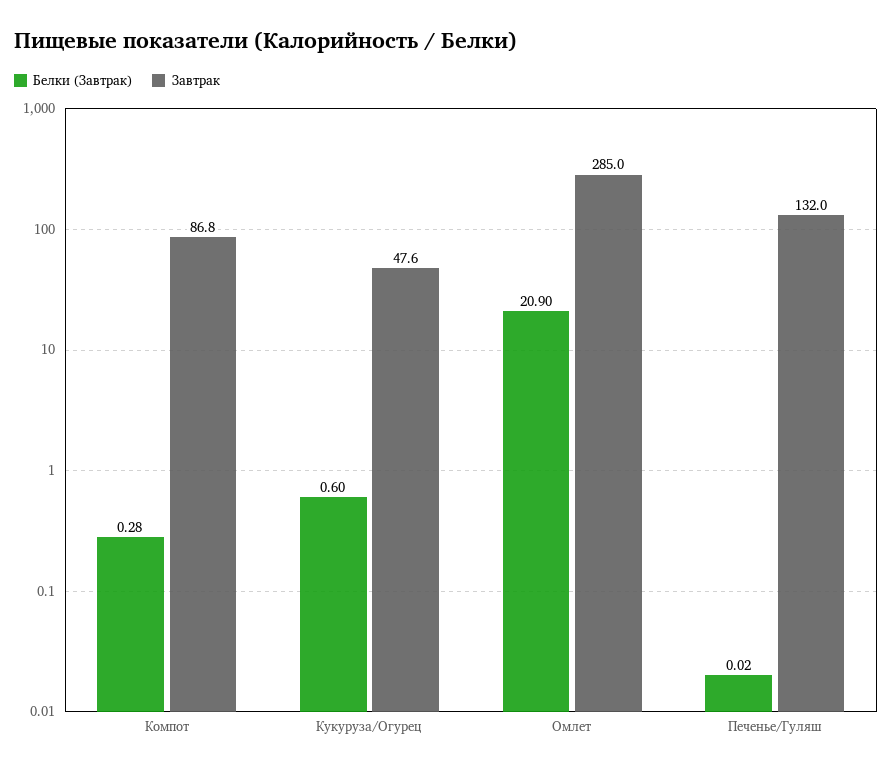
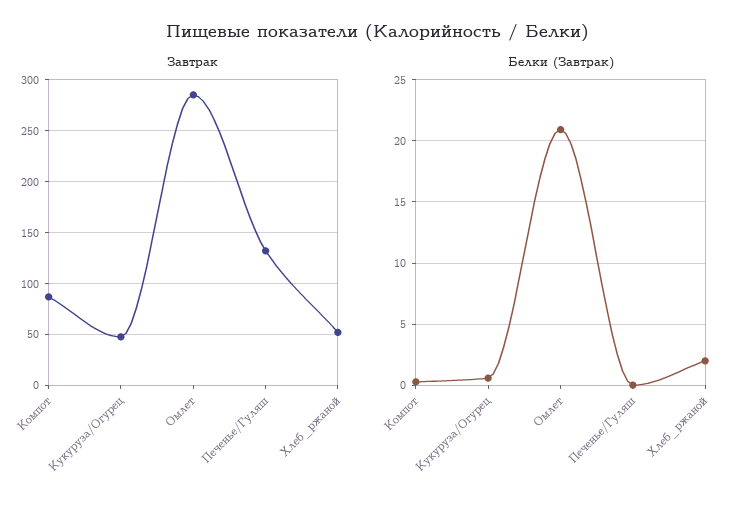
  {
    "Белки (Завтрак)": {
      "Компот": 0.28,
      "Кукуруза/Огурец": 0.6,
      "Омлет": 20.9,
-     "Печенье/Гуляш": 0.02
+     "Печенье/Гуляш": 0.02,
+     "Хлеб_ржаной": 2
    },
    "Завтрак": {
      "Компот": 86.8,
      "Кукуруза/Огурец": 47.6,
      "Омлет": 285,
-     "Печенье/Гуляш": 132
+     "Печенье/Гуляш": 132,
+     "Хлеб_ржаной": 50
    }
  }

